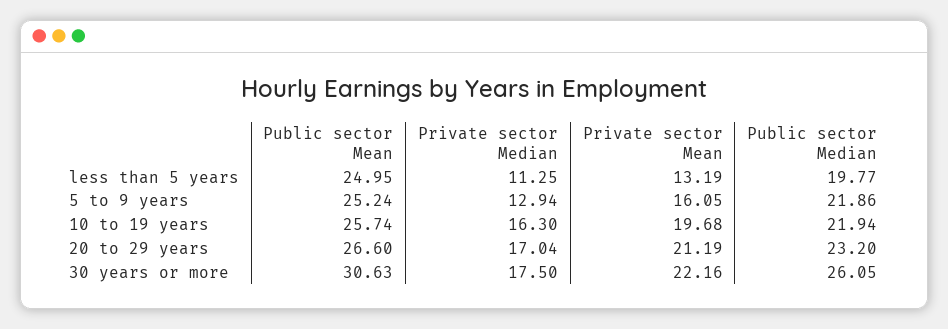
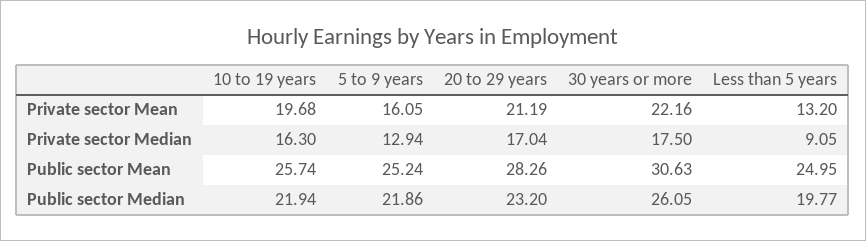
  {
    "Public sector Mean": {
      "less than 5 years": 24.95,
      "5 to 9 years": 25.24,
      "10 to 19 years": 25.74,
-     "20 to 29 years": 26.6,
+     "20 to 29 years": 28.26,
      "30 years or more": 30.63
    },
    "Private sector Median": {
-     "less than 5 years": 11.25,
+     "less than 5 years": 9.05,
      "5 to 9 years": 12.94,
      "10 to 19 years": 16.3,
      "20 to 29 years": 17.04,
      "30 years or more": 17.5
    },
    "Private sector Mean": {
-     "less than 5 years": 13.19,
+     "less than 5 years": 13.2,
      "5 to 9 years": 16.05,
      "10 to 19 years": 19.68,
      "20 to 29 years": 21.19,
      "30 years or more": 22.16
    },
    "Public sector Median": {
      "less than 5 years": 19.77,
      "5 to 9 years": 21.86,
      "10 to 19 years": 21.94,
      "20 to 29 years": 23.2,
      "30 years or more": 26.05
    }
  }

